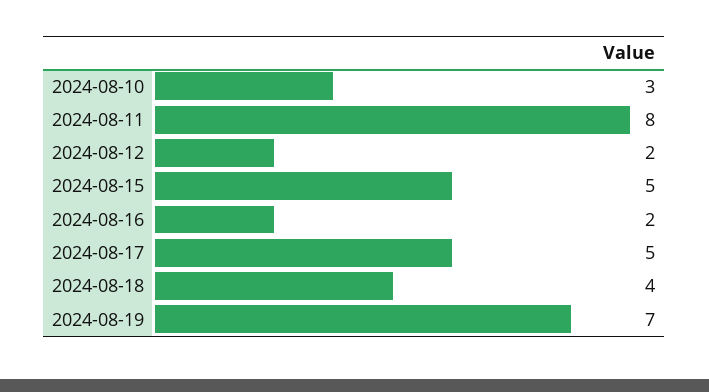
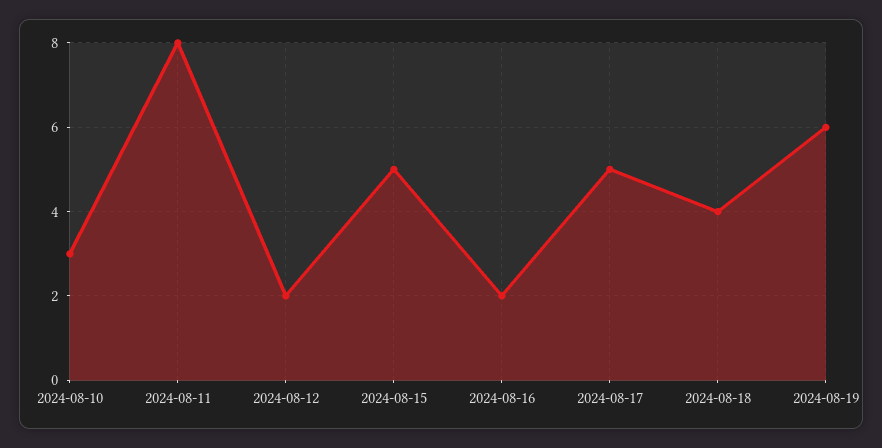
  {
    "2024-08-10": 3,
    "2024-08-11": 8,
    "2024-08-12": 2,
    "2024-08-15": 5,
    "2024-08-16": 2,
    "2024-08-17": 5,
    "2024-08-18": 4,
-   "2024-08-19": 7
+   "2024-08-19": 6
  }

